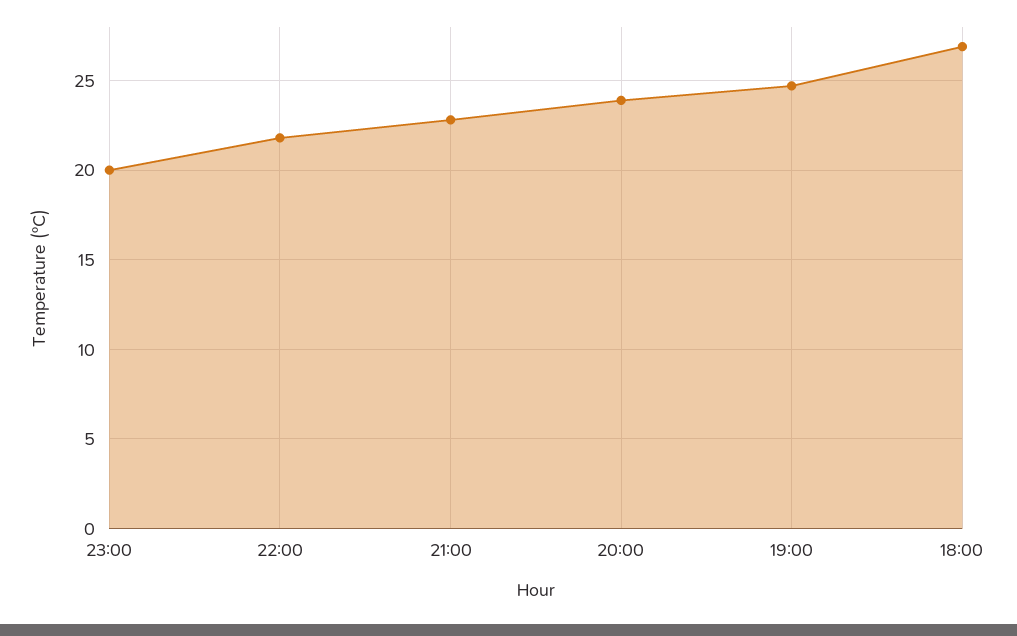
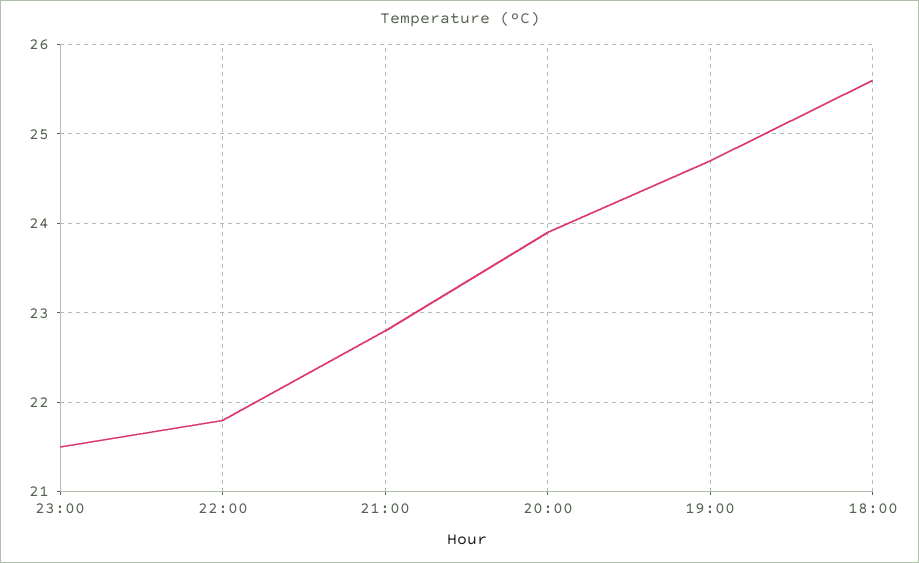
  {
-   "23:00": 20,
+   "23:00": 21.5,
    "22:00": 21.8,
    "21:00": 22.8,
    "20:00": 23.9,
    "19:00": 24.7,
-   "18:00": 27
+   "18:00": 25.6
  }

